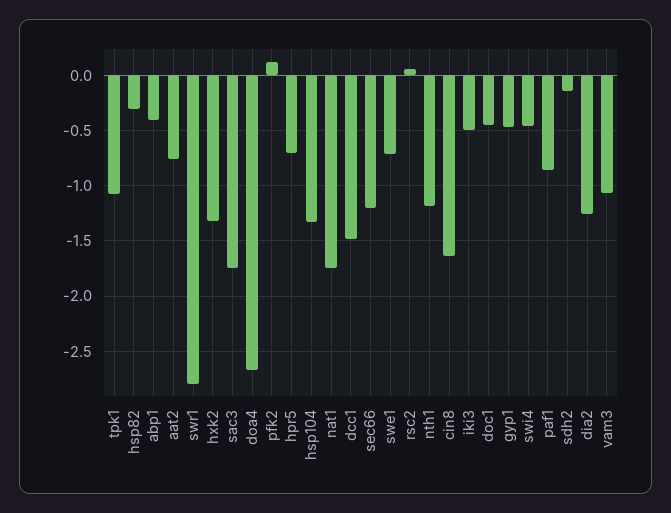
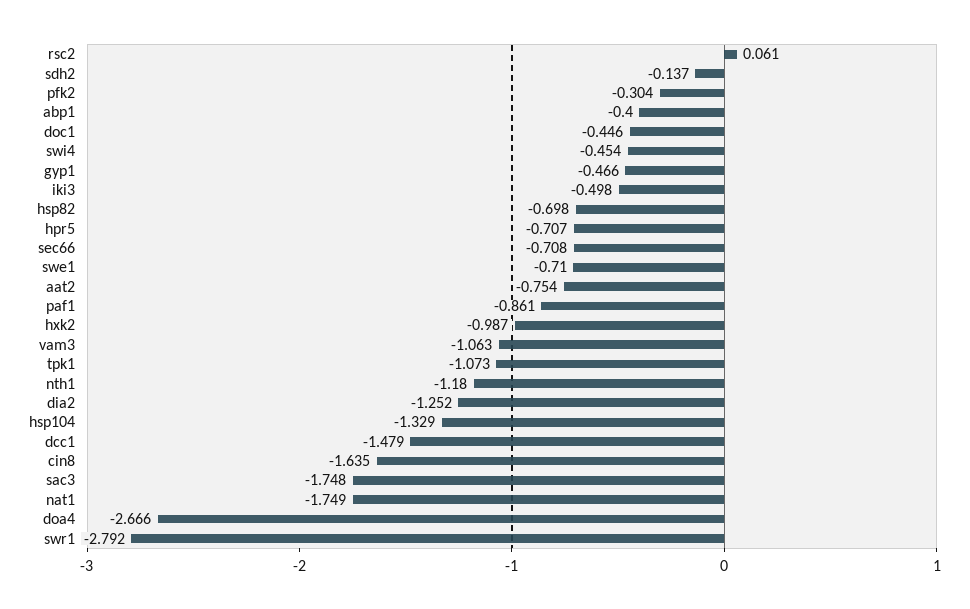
  {
    "tpk1": -1.073,
-   "hsp82": -0.3,
+   "hsp82": -0.698,
    "abp1": -0.4,
    "aat2": -0.754,
    "swr1": -2.792,
-   "hxk2": -1.3,
+   "hxk2": -0.987,
    "sac3": -1.748,
    "doa4": -2.666,
-   "pfk2": 0.1,
+   "pfk2": -0.304,
    "hpr5": -0.707,
    "hsp104": -1.329,
    "nat1": -1.749,
    "dcc1": -1.479,
-   "sec66": -1.2,
+   "sec66": -0.708,
    "swe1": -0.71,
    "rsc2": 0.061,
    "nth1": -1.18,
    "cin8": -1.635,
    "iki3": -0.498,
    "doc1": -0.446,
    "gyp1": -0.466,
    "swi4": -0.454,
    "paf1": -0.861,
    "sdh2": -0.137,
    "dia2": -1.252,
    "vam3": -1.063
  }

